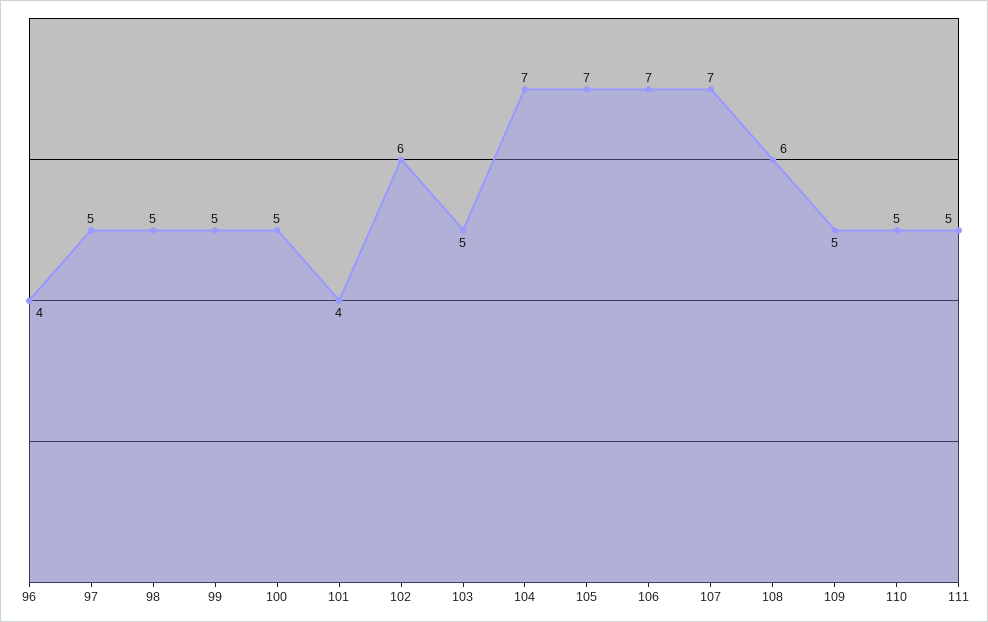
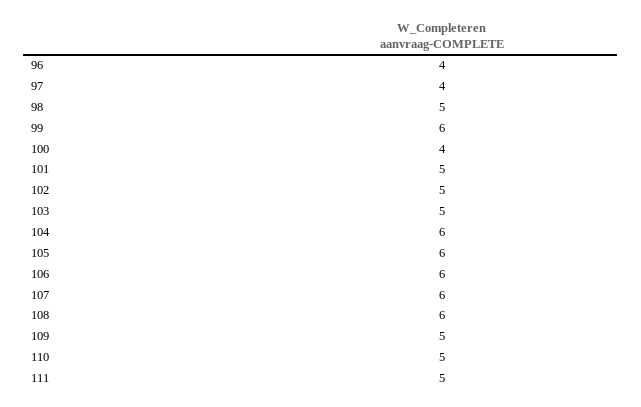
  {
    "96": 4,
-   "97": 5,
+   "97": 4,
    "98": 5,
-   "99": 5,
+   "99": 6,
-   "100": 5,
+   "100": 4,
-   "101": 4,
+   "101": 5,
-   "102": 6,
+   "102": 5,
    "103": 5,
-   "104": 7,
+   "104": 6,
-   "105": 7,
+   "105": 6,
-   "106": 7,
+   "106": 6,
-   "107": 7,
+   "107": 6,
    "108": 6,
    "109": 5,
    "110": 5,
    "111": 5
  }

